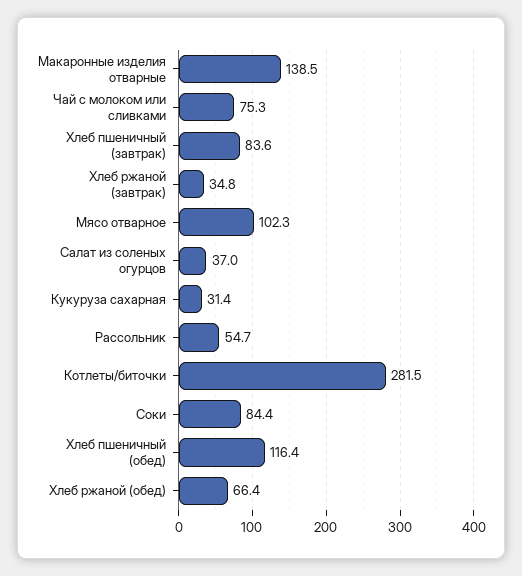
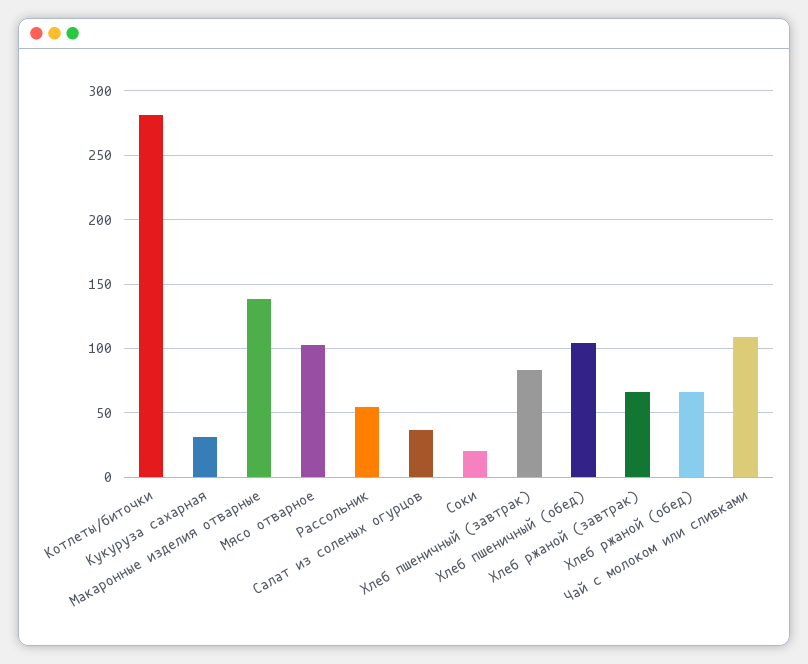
  {
    "Макаронные изделия отварные": 138.5,
-   "Чай с молоком или сливками": 75.3,
+   "Чай с молоком или сливками": 110,
    "Хлеб пшеничный (завтрак)": 83.6,
-   "Хлеб ржаной (завтрак)": 34.8,
+   "Хлеб ржаной (завтрак)": 65,
    "Мясо отварное": 102.3,
    "Салат из соленых огурцов": 37,
    "Кукуруза сахарная": 31.4,
    "Рассольник": 54.7,
    "Котлеты/биточки": 281.5,
-   "Соки": 84.4,
+   "Соки": 20,
-   "Хлеб пшеничный (обед)": 116.4,
+   "Хлеб пшеничный (обед)": 105,
    "Хлеб ржаной (обед)": 66.4
  }

